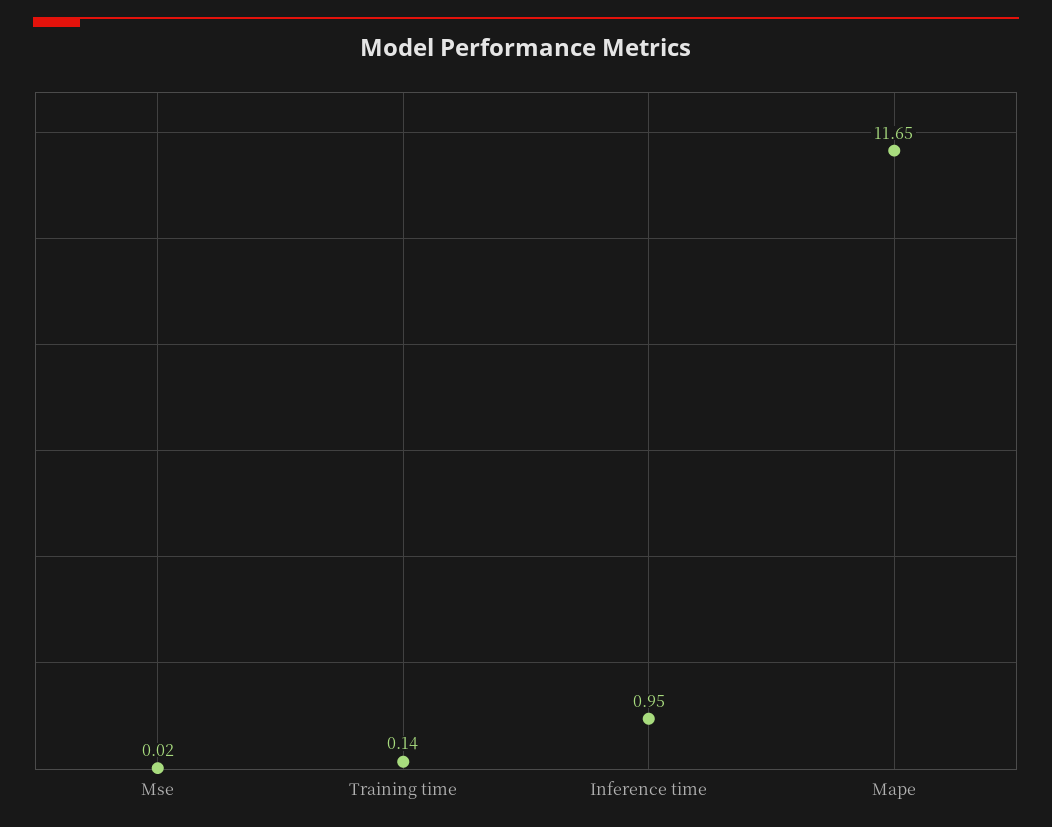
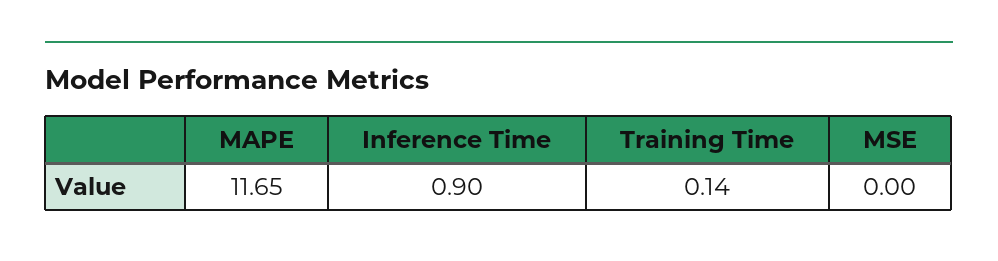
  {
-   "Mse": 0.02,
+   "Mse": 0,
    "Training time": 0.14,
-   "Inference time": 0.95,
+   "Inference time": 0.9,
    "Mape": 11.65
  }

